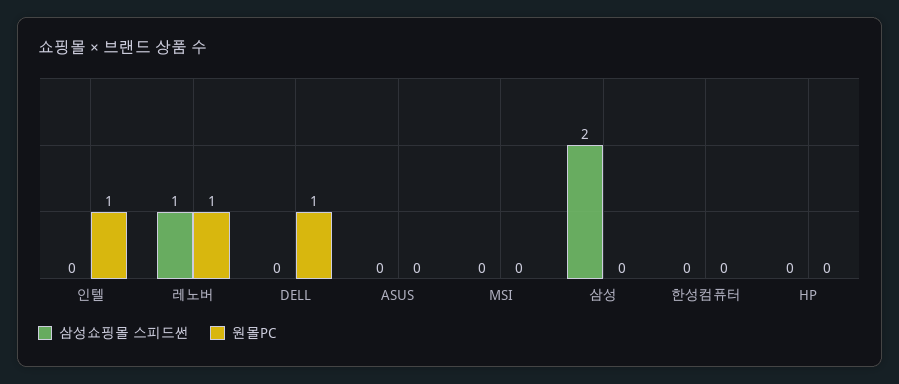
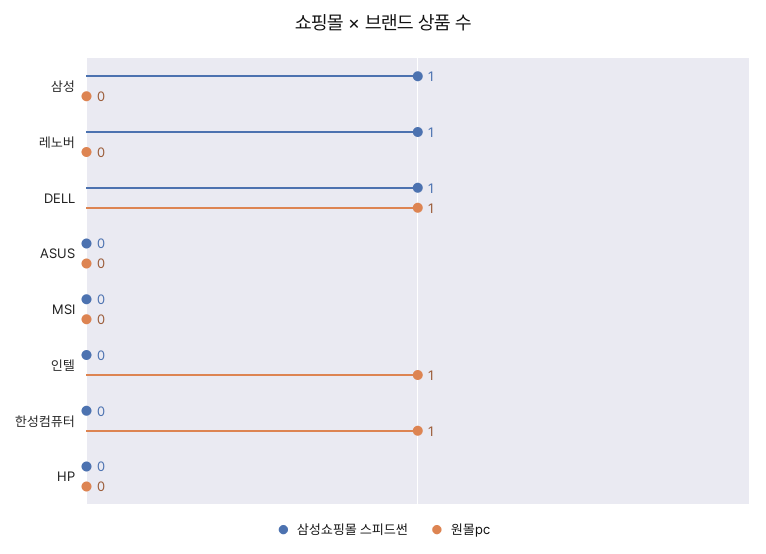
  {
    "삼성쇼핑몰 스피드썬": {
      "인텔": 0,
      "레노버": 1,
-     "DELL": 0,
+     "DELL": 1,
      "ASUS": 0,
      "MSI": 0,
-     "삼성": 2,
+     "삼성": 1,
      "한성컴퓨터": 0,
      "HP": 0
    },
    "원몰PC": {
      "인텔": 1,
-     "레노버": 1,
+     "레노버": 0,
      "DELL": 1,
      "ASUS": 0,
      "MSI": 0,
      "삼성": 0,
-     "한성컴퓨터": 0,
+     "한성컴퓨터": 1,
      "HP": 0
    }
  }

